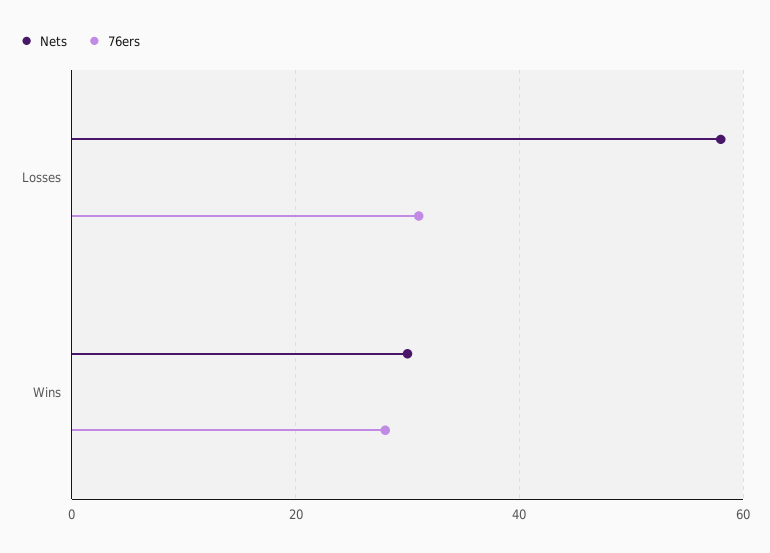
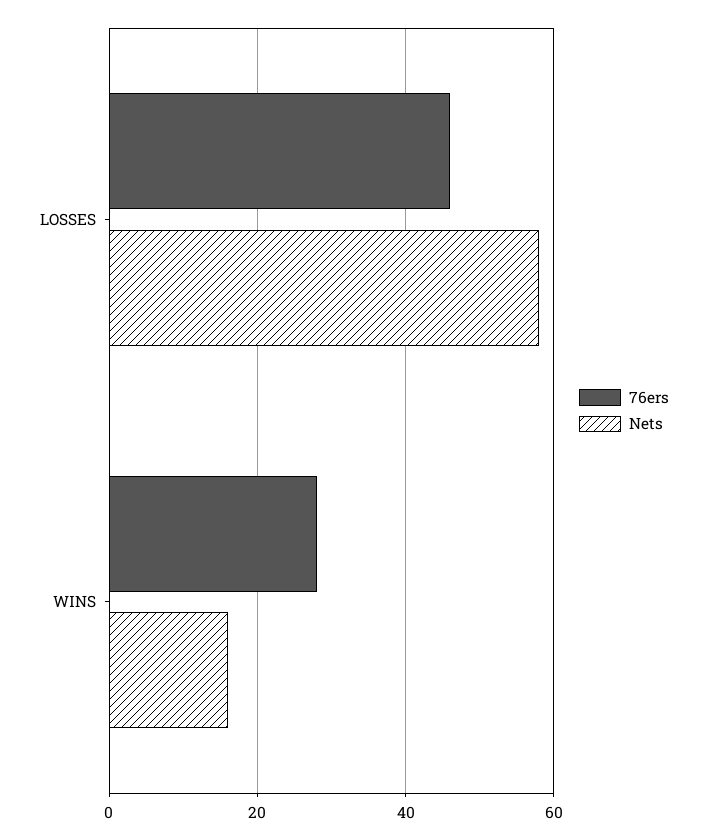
  {
    "Nets": {
      "Losses": 60,
-     "Wins": 30
+     "Wins": 15
    },
    "76ers": {
-     "Losses": 30,
+     "Losses": 45,
      "Wins": 30
    }
  }

